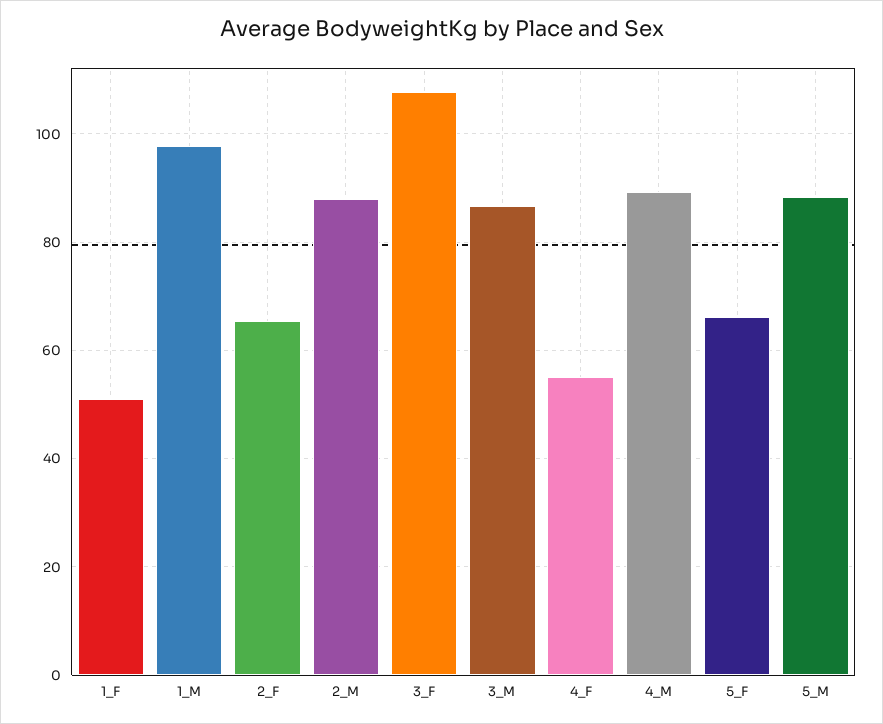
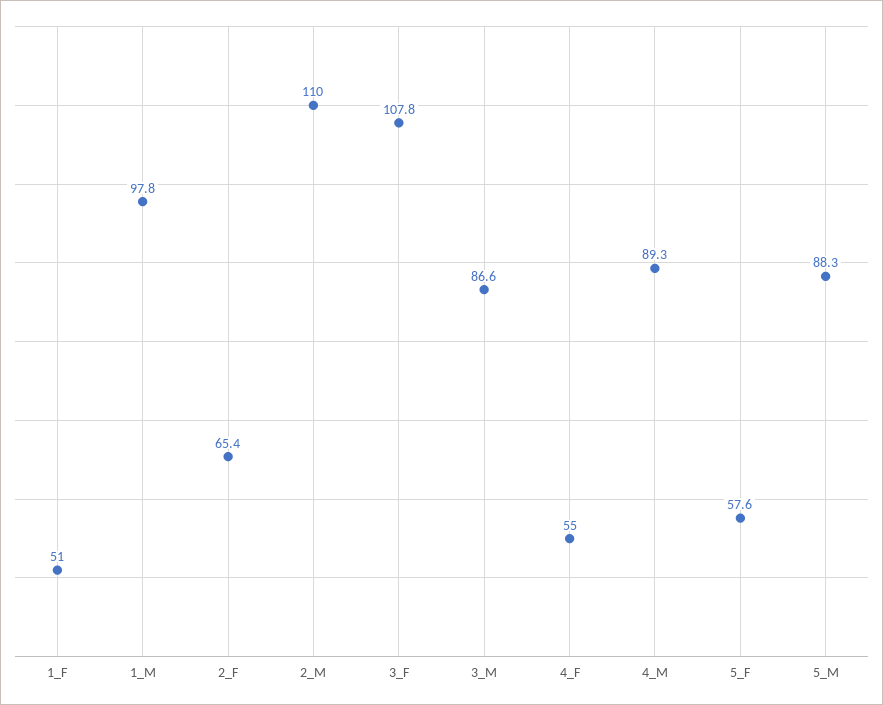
  {
    "1_F": 51,
    "1_M": 97.8,
    "2_F": 65.4,
-   "2_M": 88,
+   "2_M": 110,
    "3_F": 107.8,
    "3_M": 86.6,
    "4_F": 55,
    "4_M": 89.3,
-   "5_F": 66,
+   "5_F": 57.6,
    "5_M": 88.3
  }

